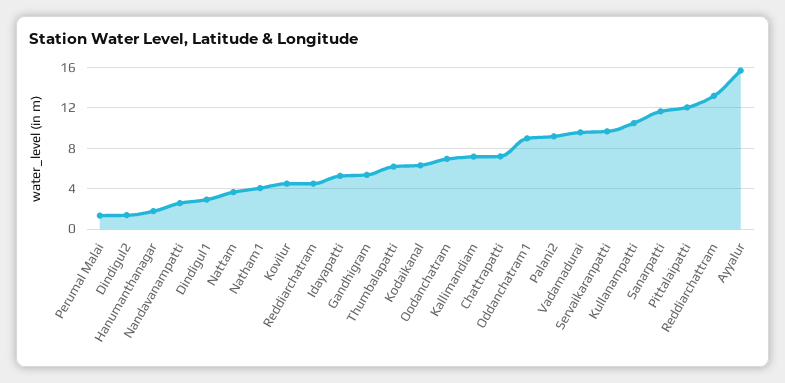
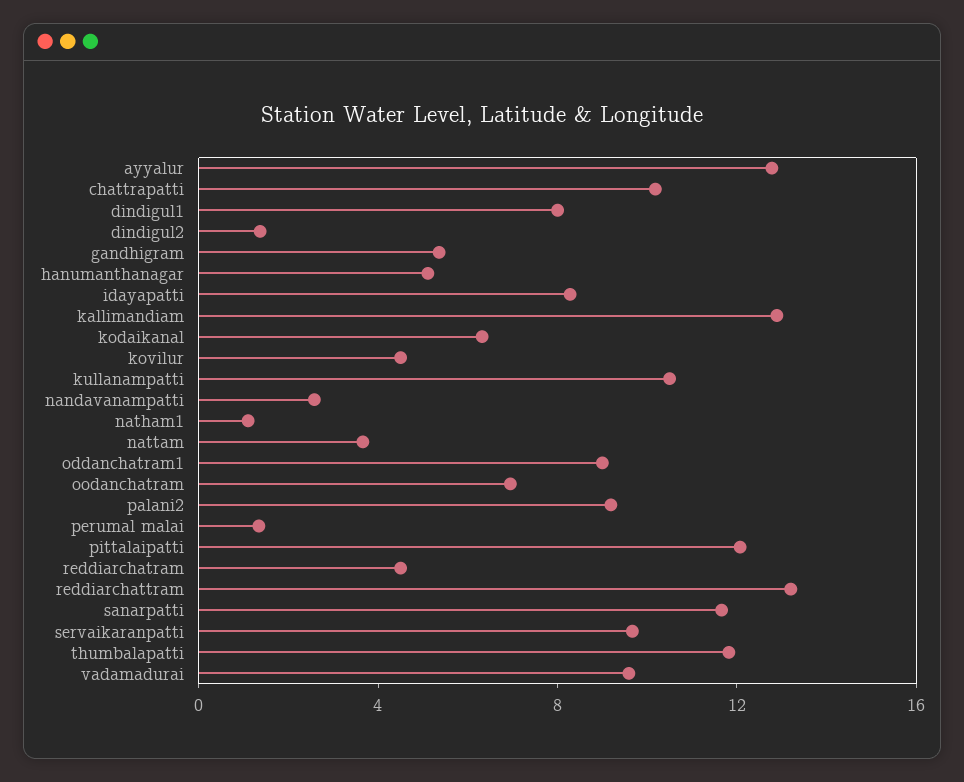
  {
    "Perumal Malai": 1,
    "Dindigul2": 1,
-   "Hanumanthanagar": 2,
+   "Hanumanthanagar": 5,
    "Nandavanampatti": 3,
-   "Dindigul1": 3,
+   "Dindigul1": 8,
    "Nattam": 4,
-   "Natham1": 4,
+   "Natham1": 1,
    "Kovilur": 5,
    "Reddiarchatram": 5,
-   "Idayapatti": 5,
+   "Idayapatti": 8,
    "Gandhigram": 5,
-   "Thumbalapatti": 6,
+   "Thumbalapatti": 12,
    "Kodaikanal": 6,
    "Oodanchatram": 7,
-   "Kallimandiam": 7,
+   "Kallimandiam": 13,
-   "Chattrapatti": 7,
+   "Chattrapatti": 10,
    "Oddanchatram1": 9,
    "Palani2": 9,
    "Vadamadurai": 10,
    "Servaikaranpatti": 10,
    "Kullanampatti": 11,
    "Sanarpatti": 12,
    "Pittalaipatti": 12,
    "Reddiarchattram": 13,
-   "Ayyalur": 16
+   "Ayyalur": 13
  }

